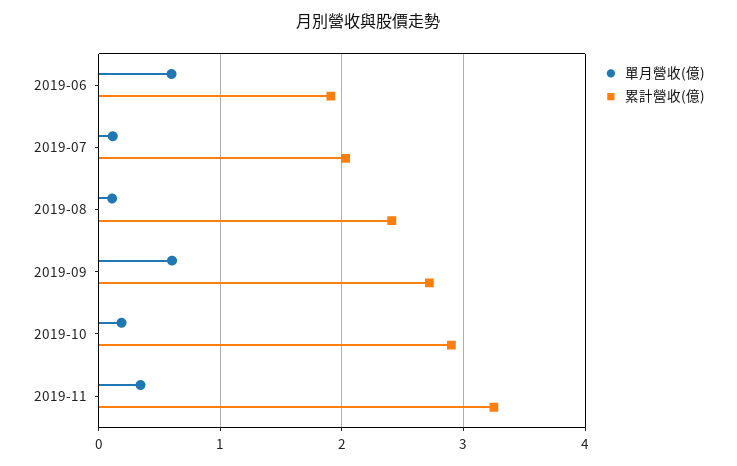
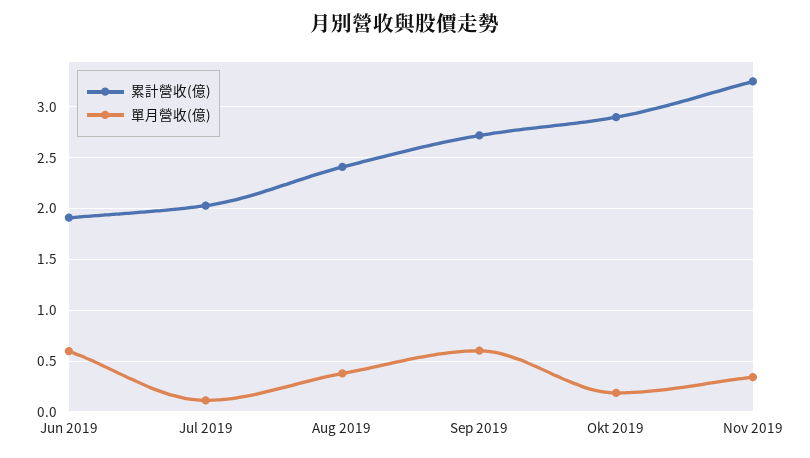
  {
    "單月營收(億)": {
      "2019-06": 0.6,
      "2019-07": 0.1,
-     "2019-08": 0.1,
+     "2019-08": 0.4,
      "2019-09": 0.6,
      "2019-10": 0.2,
      "2019-11": 0.3
    },
    "累計營收(億)": {
      "2019-06": 1.9,
      "2019-07": 2,
      "2019-08": 2.4,
      "2019-09": 2.7,
      "2019-10": 2.9,
      "2019-11": 3.3
    }
  }

